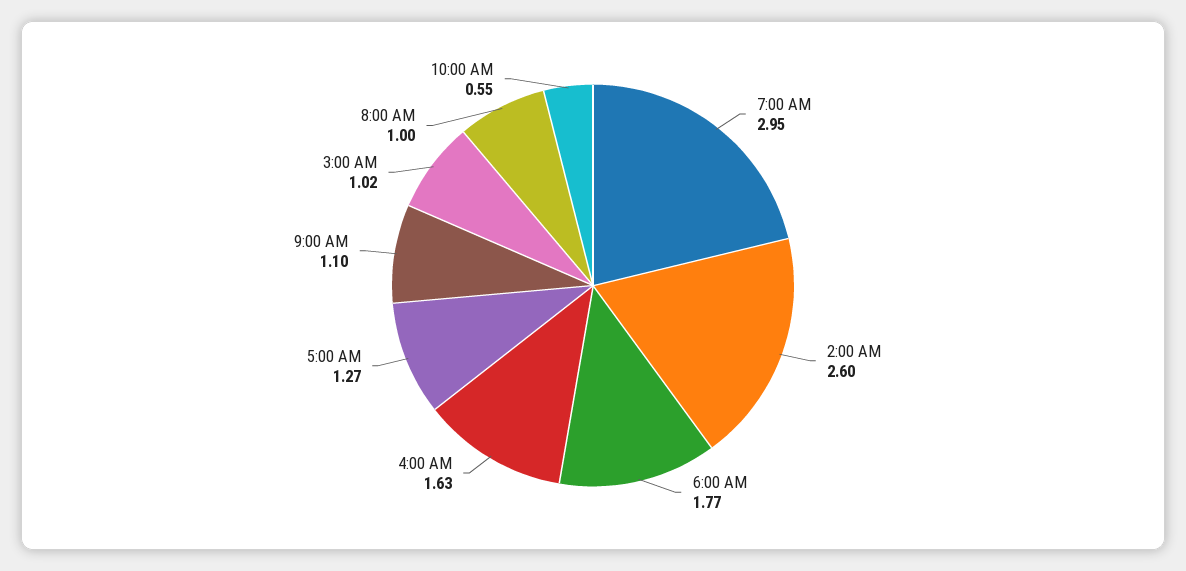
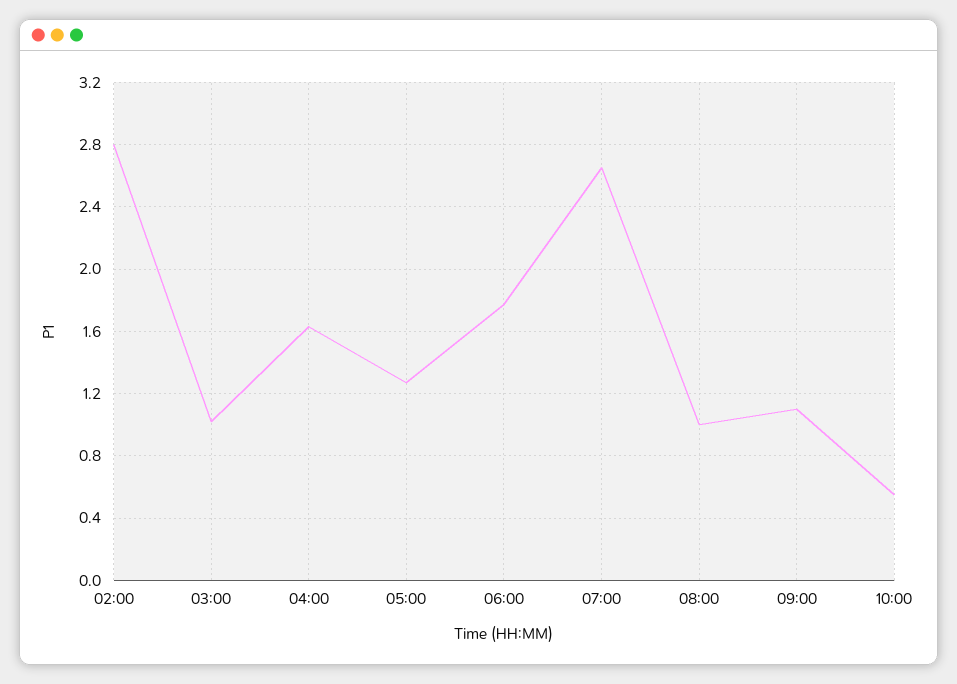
  {
-   "7:00 AM": 2.95,
+   "7:00 AM": 2.65,
-   "2:00 AM": 2.6,
+   "2:00 AM": 2.8,
    "6:00 AM": 1.77,
    "4:00 AM": 1.63,
    "5:00 AM": 1.27,
    "9:00 AM": 1.1,
    "3:00 AM": 1.02,
    "8:00 AM": 1,
    "10:00 AM": 0.55
  }

